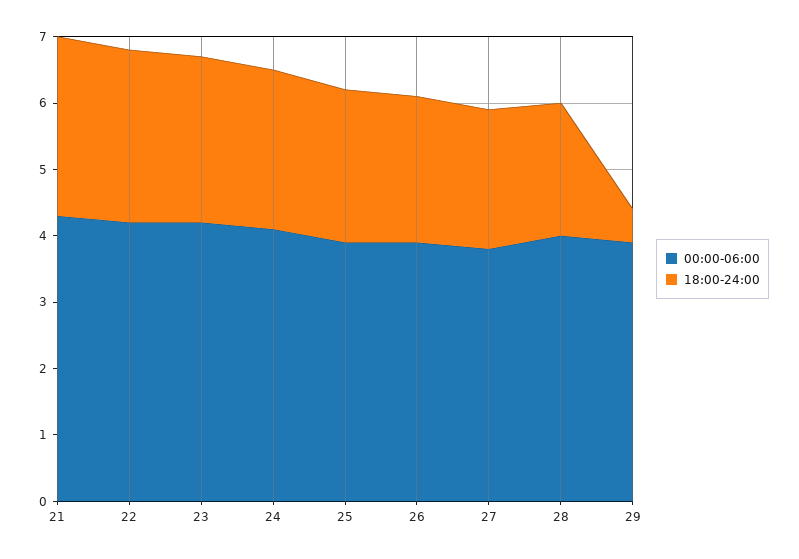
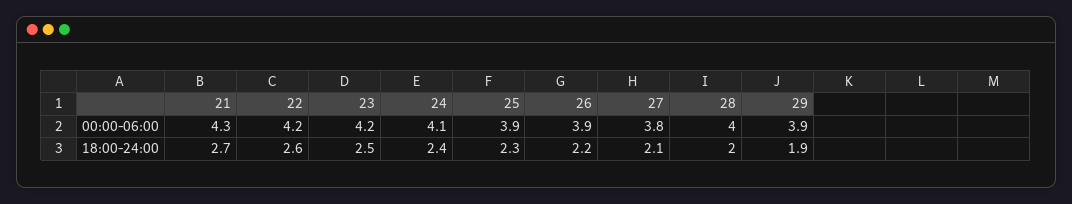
  {
    "00:00-06:00": {
      "21": 4.3,
      "22": 4.2,
      "23": 4.2,
      "24": 4.1,
      "25": 3.9,
      "26": 3.9,
      "27": 3.8,
      "28": 4,
      "29": 3.9
    },
    "18:00-24:00": {
      "21": 2.7,
      "22": 2.6,
      "23": 2.5,
      "24": 2.4,
      "25": 2.3,
      "26": 2.2,
      "27": 2.1,
      "28": 2,
-     "29": 0.5
+     "29": 1.9
    }
  }

